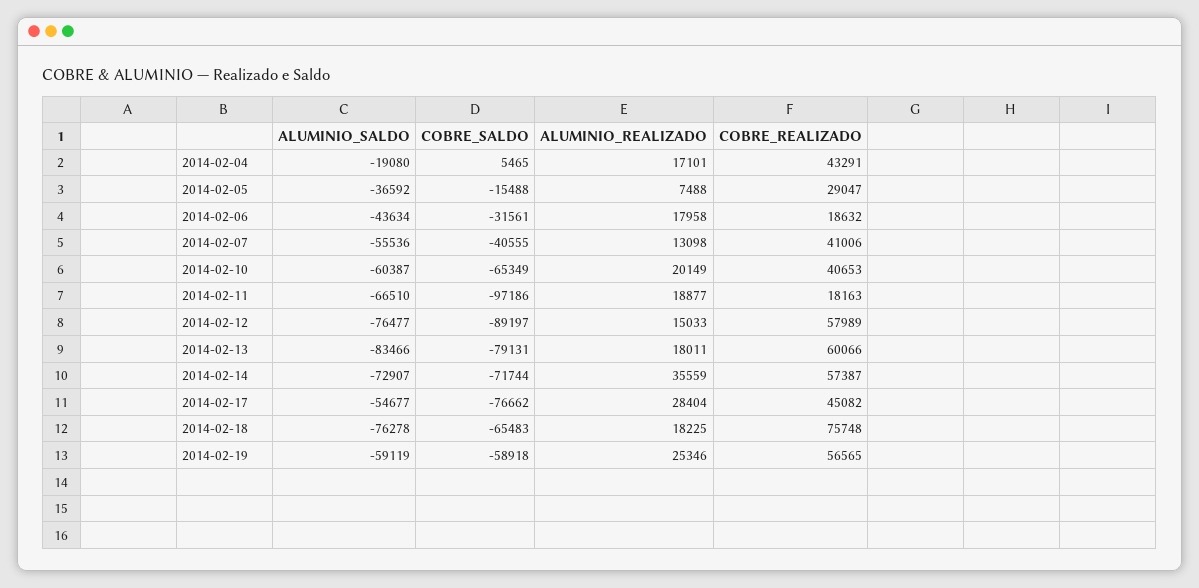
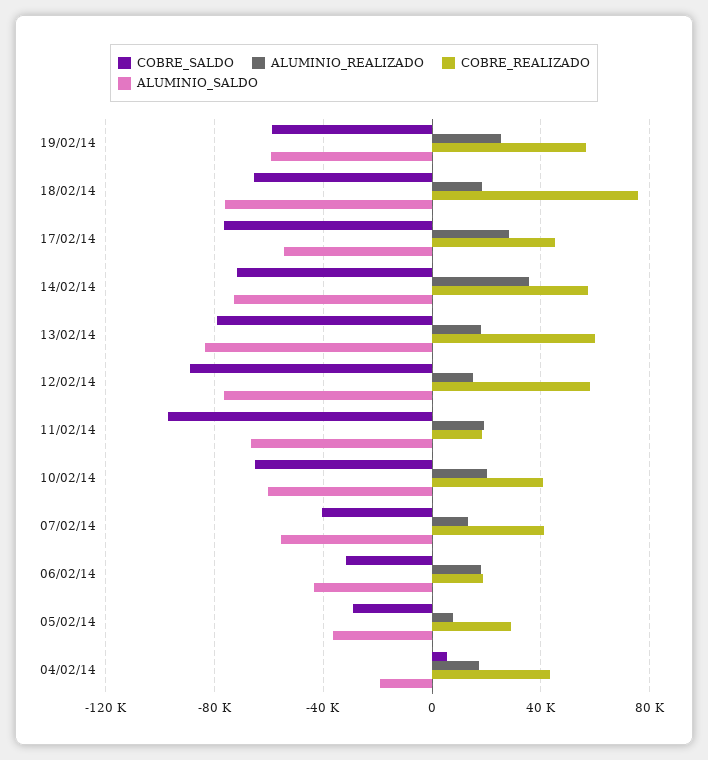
  {
    "ALUMINIO_SALDO": {
      "2014-02-04": -19080,
      "2014-02-05": -36592,
      "2014-02-06": -43634,
      "2014-02-07": -55536,
      "2014-02-10": -60387,
      "2014-02-11": -66510,
      "2014-02-12": -76477,
      "2014-02-13": -83466,
      "2014-02-14": -72907,
      "2014-02-17": -54677,
      "2014-02-18": -76278,
      "2014-02-19": -59119
    },
    "COBRE_SALDO": {
      "2014-02-04": 5465,
-     "2014-02-05": -15488,
+     "2014-02-05": -30000,
      "2014-02-06": -31561,
      "2014-02-07": -40555,
      "2014-02-10": -65349,
      "2014-02-11": -97186,
      "2014-02-12": -89197,
      "2014-02-13": -79131,
      "2014-02-14": -71744,
      "2014-02-17": -76662,
      "2014-02-18": -65483,
      "2014-02-19": -58918
    },
    "ALUMINIO_REALIZADO": {
      "2014-02-04": 17101,
      "2014-02-05": 7488,
      "2014-02-06": 17958,
      "2014-02-07": 13098,
      "2014-02-10": 20149,
      "2014-02-11": 18877,
      "2014-02-12": 15033,
      "2014-02-13": 18011,
      "2014-02-14": 35559,
      "2014-02-17": 28404,
      "2014-02-18": 18225,
      "2014-02-19": 25346
    },
    "COBRE_REALIZADO": {
      "2014-02-04": 43291,
      "2014-02-05": 29047,
      "2014-02-06": 18632,
      "2014-02-07": 41006,
      "2014-02-10": 40653,
      "2014-02-11": 18163,
      "2014-02-12": 57989,
      "2014-02-13": 60066,
      "2014-02-14": 57387,
      "2014-02-17": 45082,
      "2014-02-18": 75748,
      "2014-02-19": 56565
    }
  }

